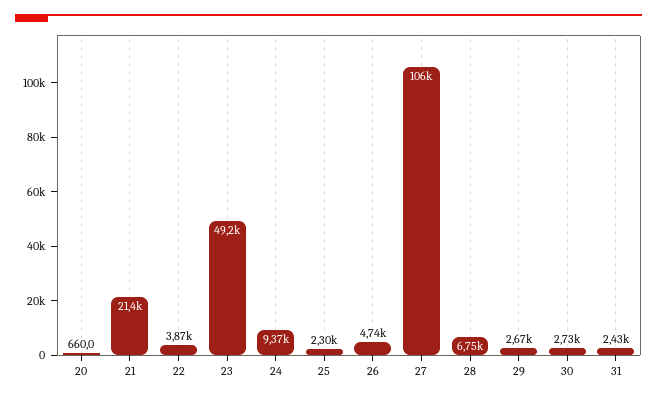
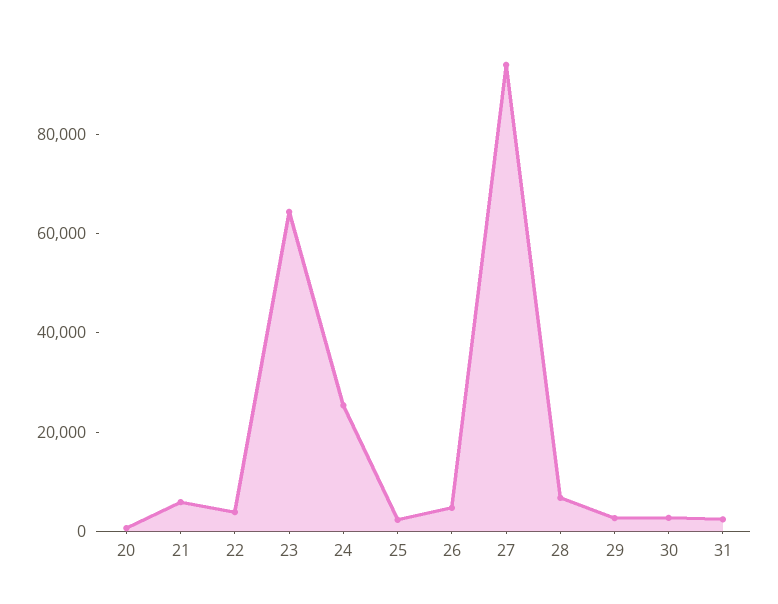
  {
    "20": 660,
-   "21": 21400,
+   "21": 5000,
    "22": 3870,
-   "23": 49200,
+   "23": 65000,
-   "24": 9370,
+   "24": 25000,
    "25": 2300,
    "26": 4740,
-   "27": 106000,
+   "27": 95000,
    "28": 6750,
    "29": 2670,
    "30": 2730,
    "31": 2430
  }

